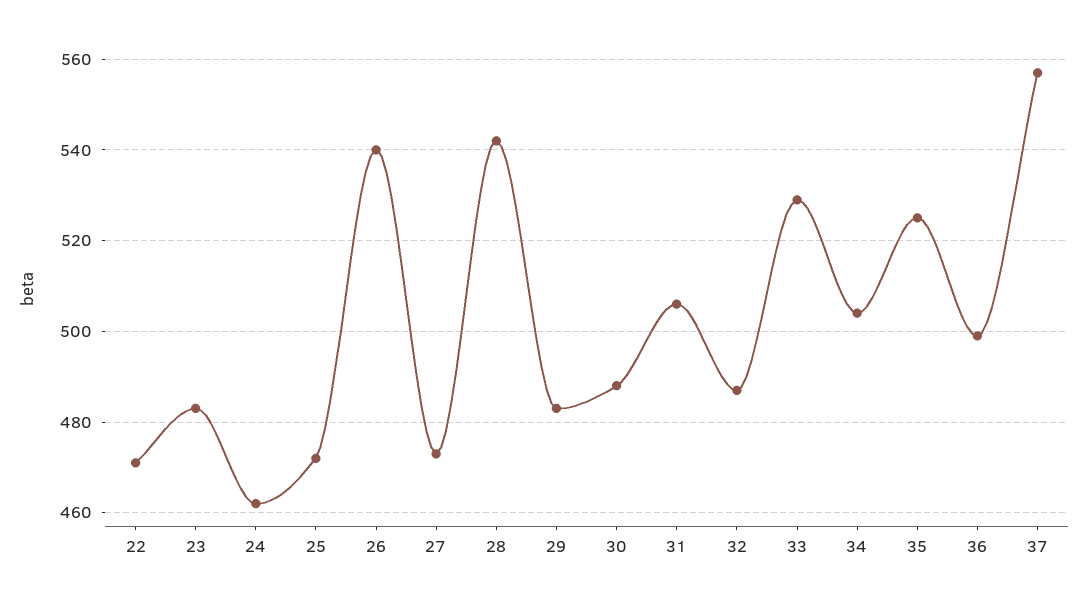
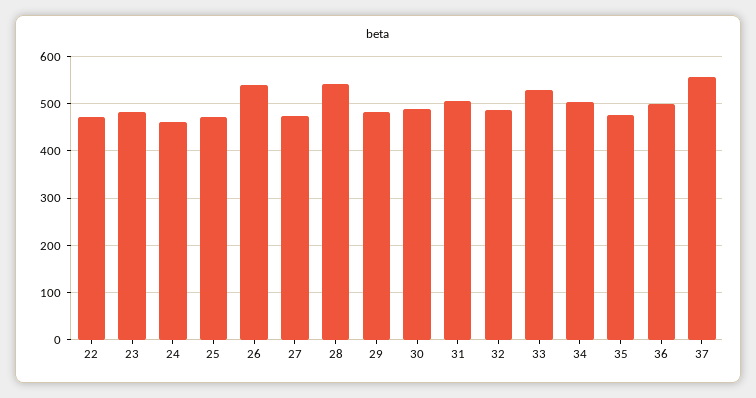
  {
    "22": 470,
    "23": 485,
    "24": 460,
    "25": 470,
    "26": 540,
    "27": 475,
    "28": 540,
    "29": 485,
    "30": 490,
    "31": 505,
    "32": 485,
    "33": 530,
    "34": 505,
-   "35": 525,
+   "35": 480,
    "36": 500,
    "37": 555
  }

